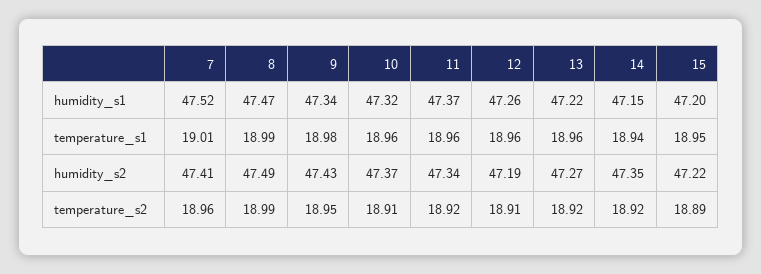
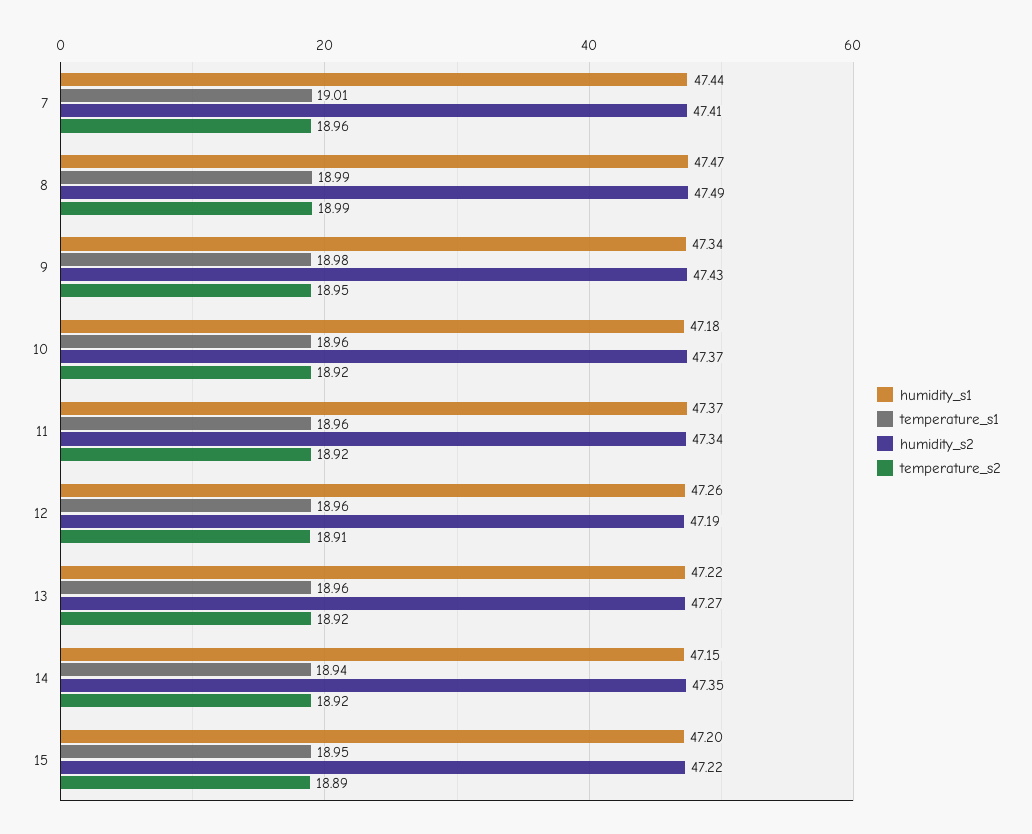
  {
    "humidity_s1": {
-     "7": 47.52,
+     "7": 47.44,
      "8": 47.47,
      "9": 47.34,
-     "10": 47.32,
+     "10": 47.18,
      "11": 47.37,
      "12": 47.26,
      "13": 47.22,
      "14": 47.15,
      "15": 47.2
    },
    "temperature_s1": {
      "7": 19.01,
      "8": 18.99,
      "9": 18.98,
      "10": 18.96,
      "11": 18.96,
      "12": 18.96,
      "13": 18.96,
      "14": 18.94,
      "15": 18.95
    },
    "humidity_s2": {
      "7": 47.41,
      "8": 47.49,
      "9": 47.43,
      "10": 47.37,
      "11": 47.34,
      "12": 47.19,
      "13": 47.27,
      "14": 47.35,
      "15": 47.22
    },
    "temperature_s2": {
      "7": 18.96,
      "8": 18.99,
      "9": 18.95,
-     "10": 18.91,
+     "10": 18.92,
      "11": 18.92,
      "12": 18.91,
      "13": 18.92,
      "14": 18.92,
      "15": 18.89
    }
  }

